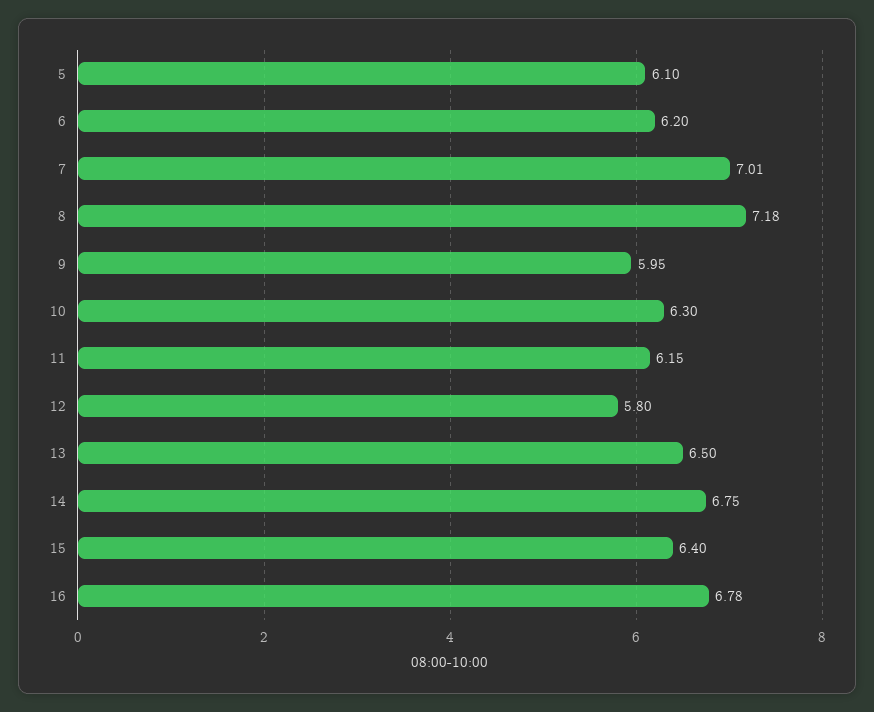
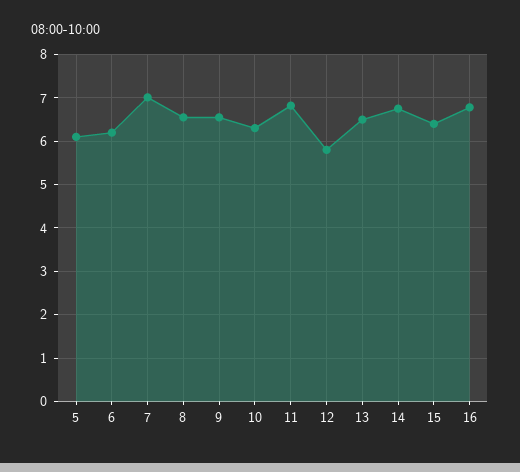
  {
    "5": 6.1,
    "6": 6.2,
    "7": 7.01,
-   "8": 7.18,
+   "8": 6.6,
-   "9": 5.95,
+   "9": 6.6,
    "10": 6.3,
-   "11": 6.15,
+   "11": 6.8,
    "12": 5.8,
    "13": 6.5,
    "14": 6.75,
    "15": 6.4,
    "16": 6.78
  }

